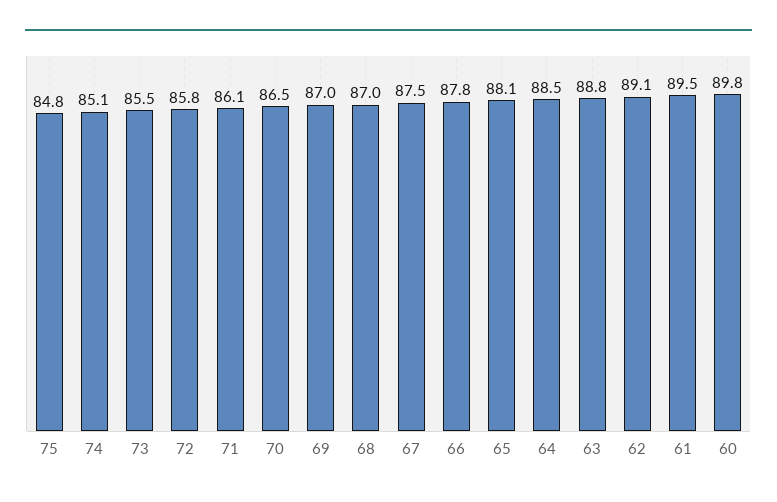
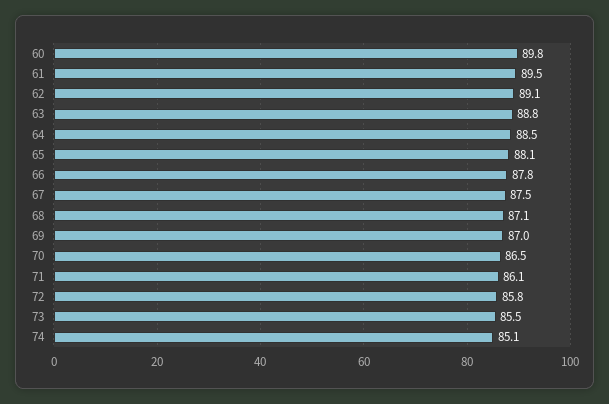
  {
-   "75": 84.8,
    "74": 85.1,
    "73": 85.5,
    "72": 85.8,
    "71": 86.1,
    "70": 86.5,
    "69": 87,
-   "68": 87,
+   "68": 87.1,
    "67": 87.5,
    "66": 87.8,
    "65": 88.1,
    "64": 88.5,
    "63": 88.8,
    "62": 89.1,
    "61": 89.5,
    "60": 89.8
  }

